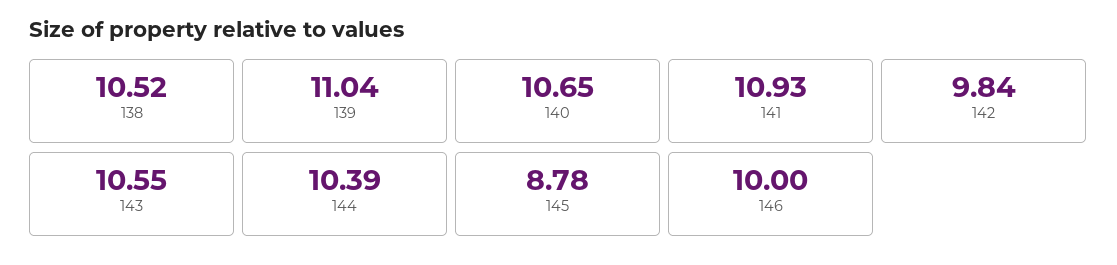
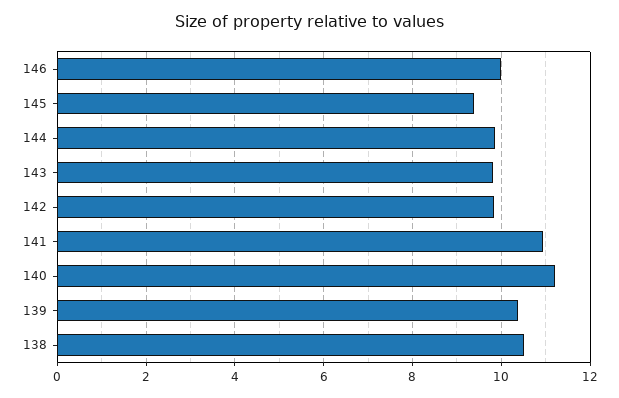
  {
    "138": 10.52,
-   "139": 11.04,
+   "139": 10.4,
-   "140": 10.65,
+   "140": 11.2,
    "141": 10.93,
    "142": 9.84,
-   "143": 10.55,
+   "143": 9.8,
-   "144": 10.39,
+   "144": 9.8,
-   "145": 8.78,
+   "145": 9.4,
    "146": 10
  }

